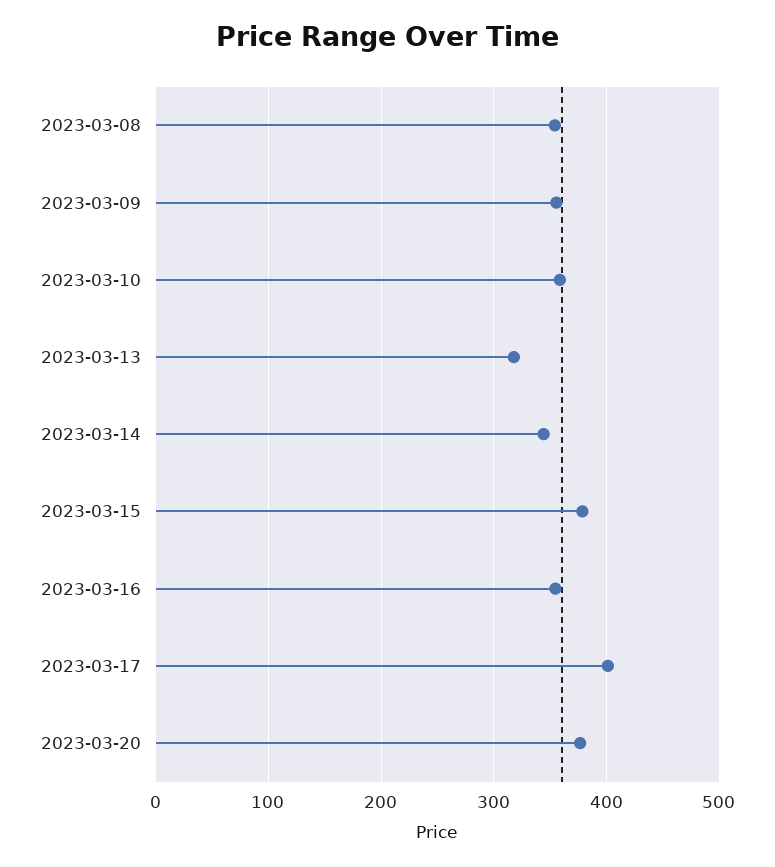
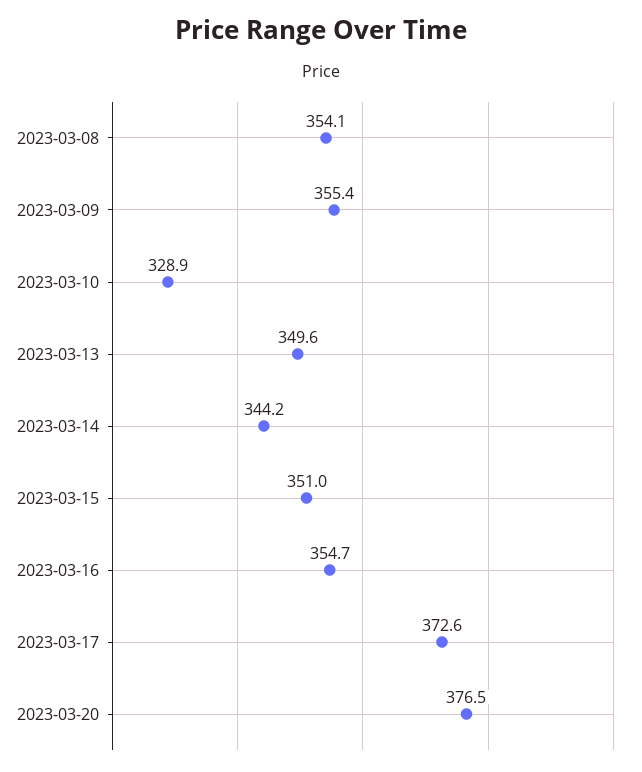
  {
    "2023-03-08": 354.1,
    "2023-03-09": 355.4,
-   "2023-03-10": 360,
+   "2023-03-10": 328.9,
-   "2023-03-13": 320,
+   "2023-03-13": 349.6,
    "2023-03-14": 344.2,
-   "2023-03-15": 380,
+   "2023-03-15": 351,
    "2023-03-16": 354.7,
-   "2023-03-17": 400,
+   "2023-03-17": 372.6,
    "2023-03-20": 376.5
  }

